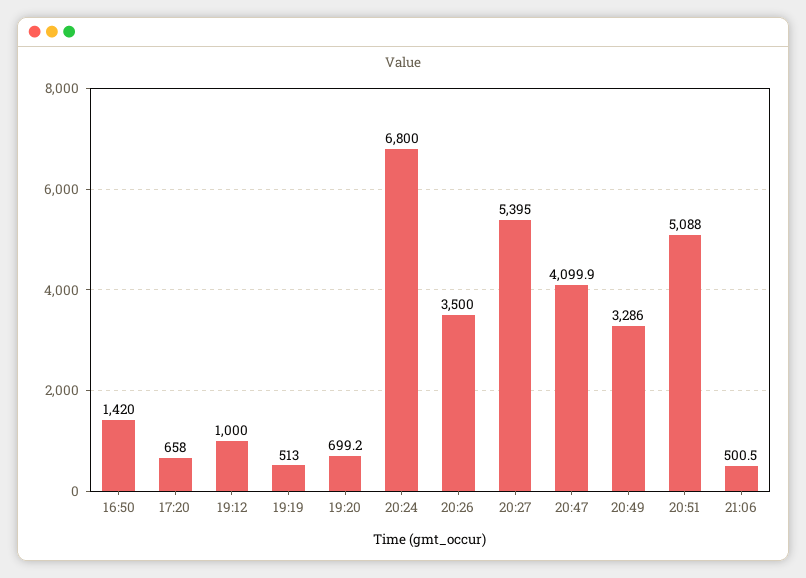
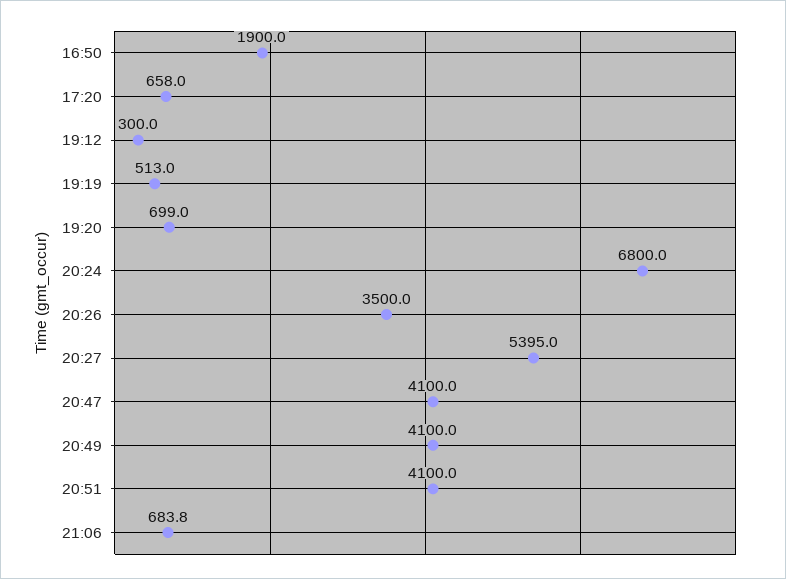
  {
-   "16:50": 1420,
+   "16:50": 1900,
    "17:20": 658,
-   "19:12": 1000,
+   "19:12": 300,
    "19:19": 513,
-   "19:20": 699.2,
+   "19:20": 699,
    "20:24": 6800,
    "20:26": 3500,
    "20:27": 5395,
-   "20:47": 4099.9,
+   "20:47": 4100,
-   "20:49": 3286,
+   "20:49": 4100,
-   "20:51": 5088,
+   "20:51": 4100,
-   "21:06": 500.5
+   "21:06": 683.8
  }

